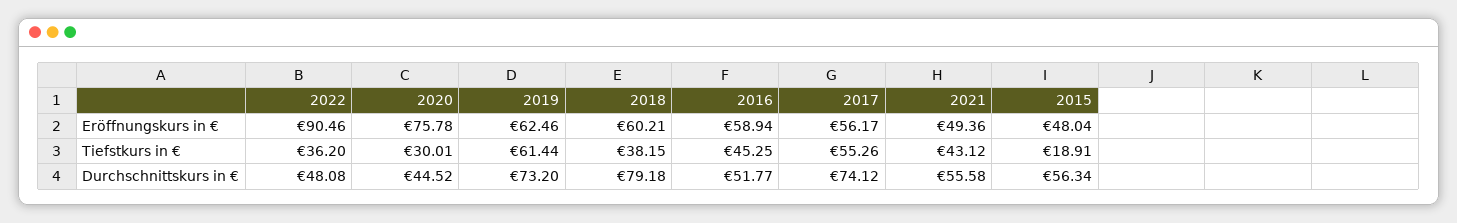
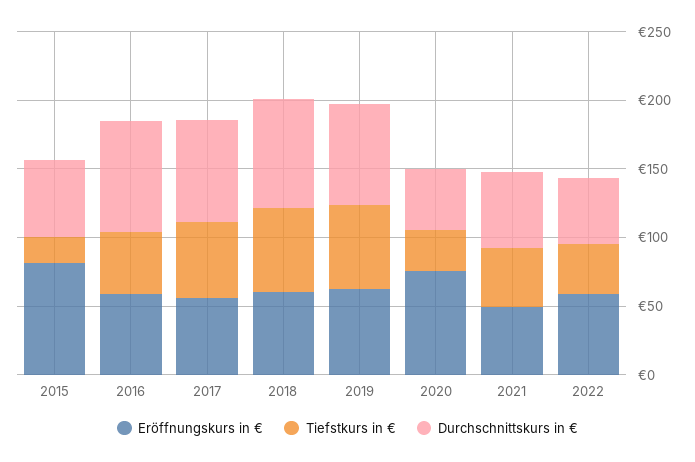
  {
    "Eröffnungskurs in €": {
-     "2022": 90.46,
+     "2022": 60,
      "2020": 75.78,
      "2019": 62.46,
      "2018": 60.21,
      "2016": 58.94,
      "2017": 56.17,
      "2021": 49.36,
-     "2015": 48.04
+     "2015": 80
    },
    "Tiefstkurs in €": {
      "2022": 36.2,
      "2020": 30.01,
      "2019": 61.44,
-     "2018": 38.15,
+     "2018": 60,
      "2016": 45.25,
      "2017": 55.26,
      "2021": 43.12,
      "2015": 18.91
    },
    "Durchschnittskurs in €": {
      "2022": 48.08,
      "2020": 44.52,
      "2019": 73.2,
      "2018": 79.18,
-     "2016": 51.77,
+     "2016": 80,
      "2017": 74.12,
      "2021": 55.58,
      "2015": 56.34
    }
  }

